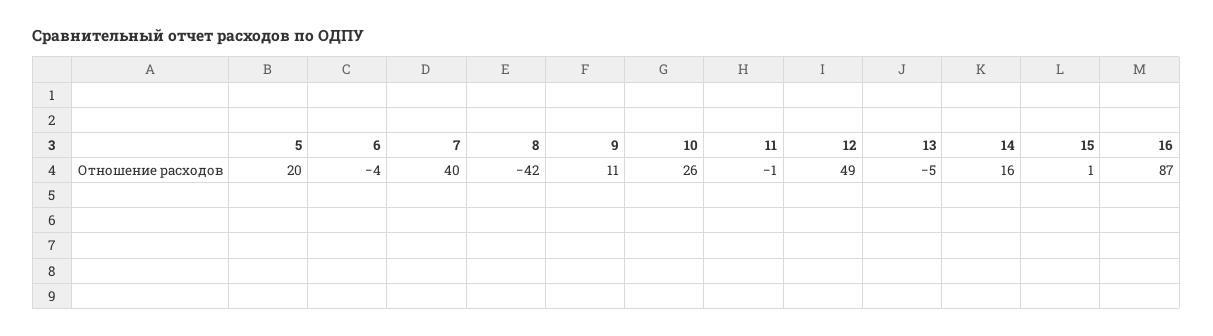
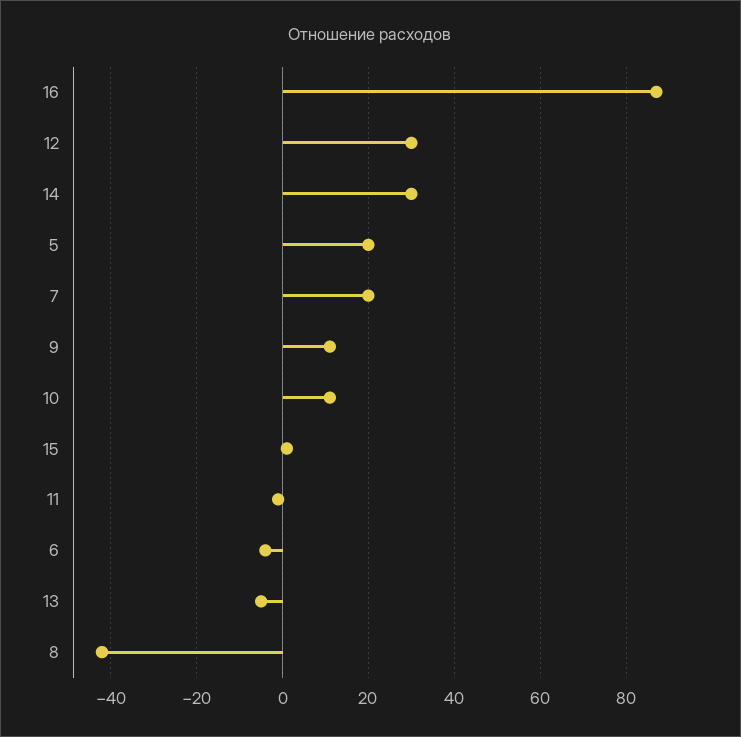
  {
    "5": 20,
    "6": -4,
-   "7": 40,
+   "7": 20,
    "8": -42,
    "9": 11,
-   "10": 26,
+   "10": 10,
    "11": -1,
-   "12": 49,
+   "12": 30,
    "13": -5,
-   "14": 16,
+   "14": 30,
    "15": 1,
    "16": 87
  }

